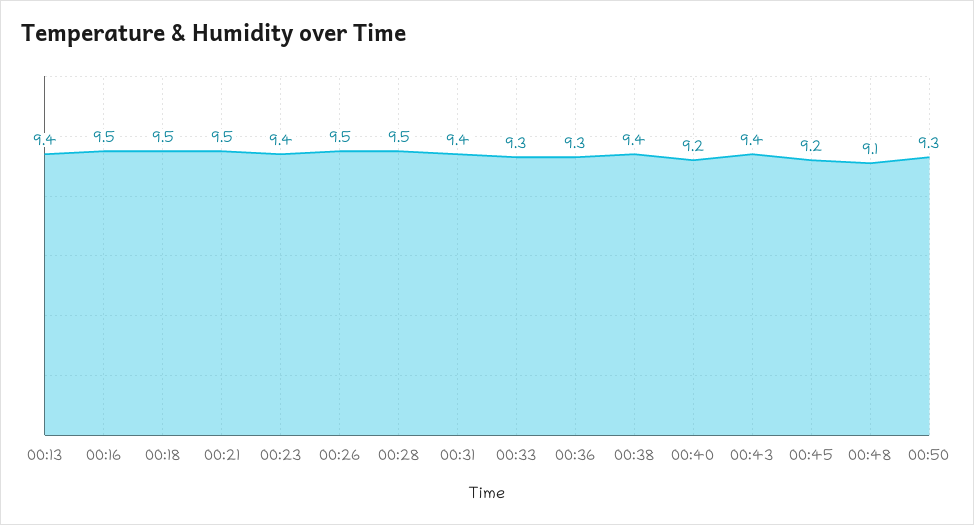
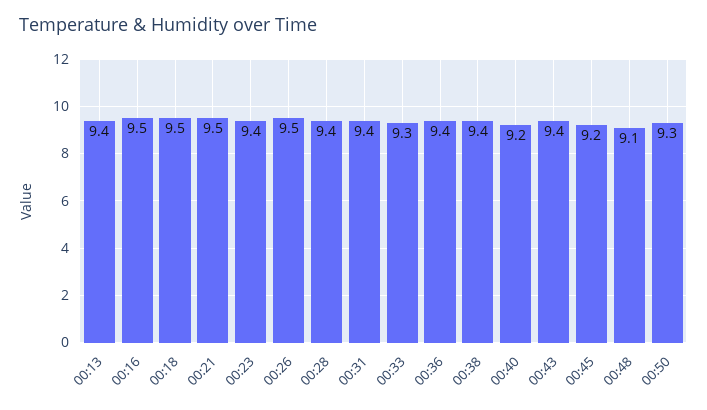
  {
    "00:13": 9.4,
    "00:16": 9.5,
    "00:18": 9.5,
    "00:21": 9.5,
    "00:23": 9.4,
    "00:26": 9.5,
-   "00:28": 9.5,
+   "00:28": 9.4,
    "00:31": 9.4,
    "00:33": 9.3,
-   "00:36": 9.3,
+   "00:36": 9.4,
    "00:38": 9.4,
    "00:40": 9.2,
    "00:43": 9.4,
    "00:45": 9.2,
    "00:48": 9.1,
    "00:50": 9.3
  }

